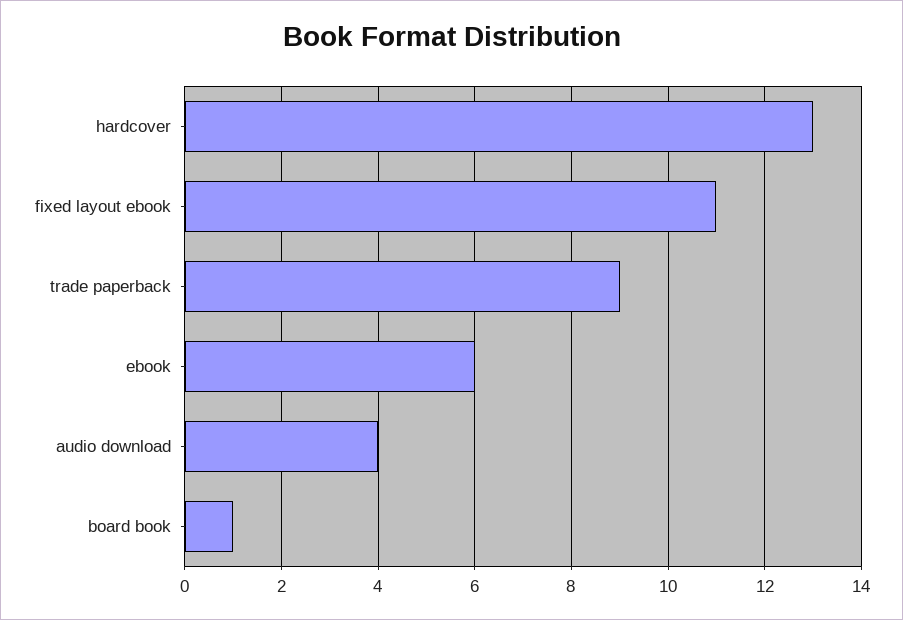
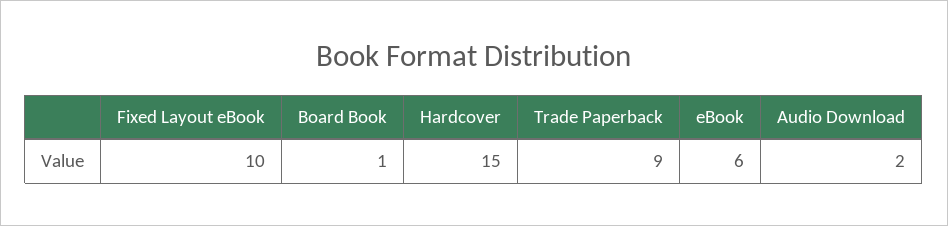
  {
-   "hardcover": 13,
+   "hardcover": 15,
-   "fixed layout ebook": 11,
+   "fixed layout ebook": 10,
    "trade paperback": 9,
    "ebook": 6,
-   "audio download": 4,
+   "audio download": 2,
    "board book": 1
  }

